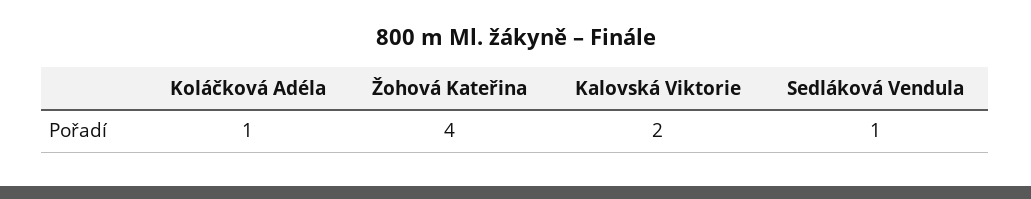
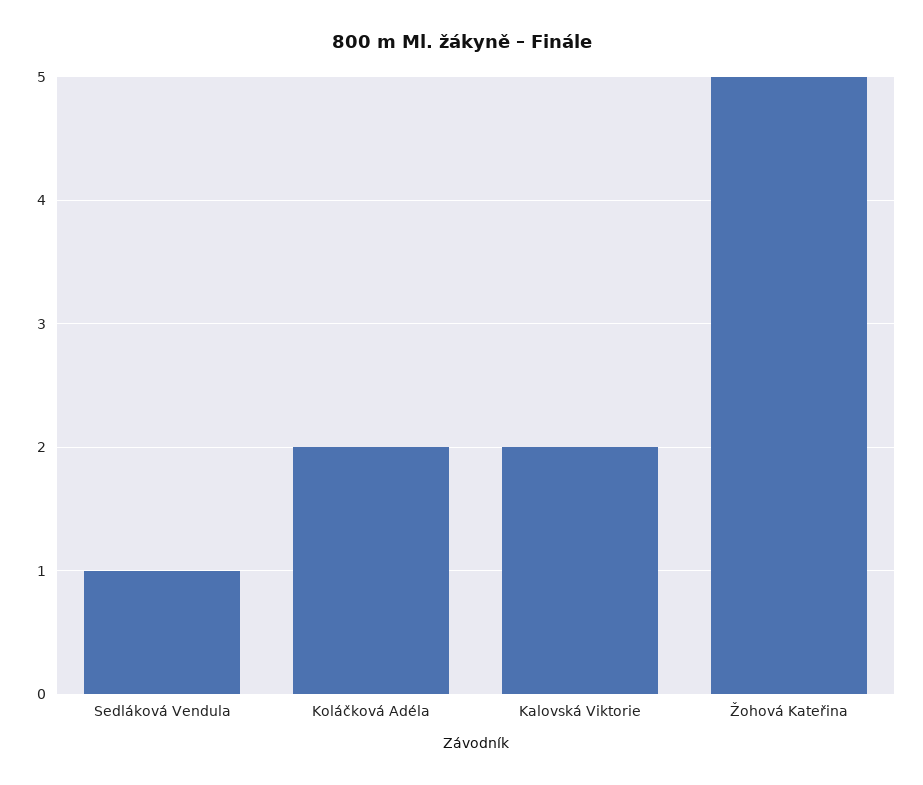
  {
-   "Koláčková Adéla": 1,
+   "Koláčková Adéla": 2,
-   "Žohová Kateřina": 4,
+   "Žohová Kateřina": 5,
    "Kalovská Viktorie": 2,
    "Sedláková Vendula": 1
  }

